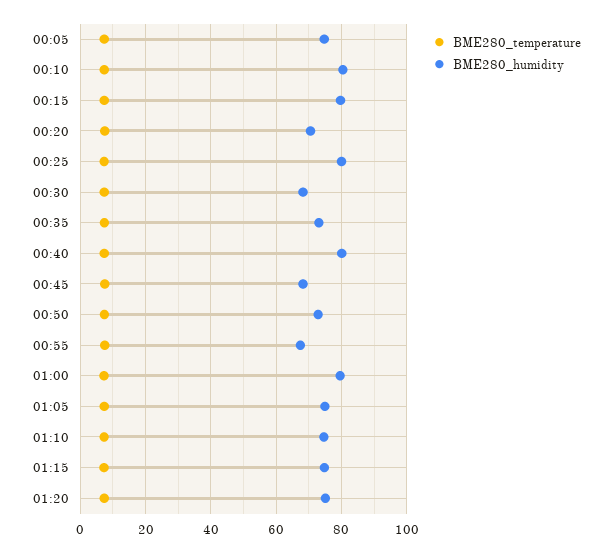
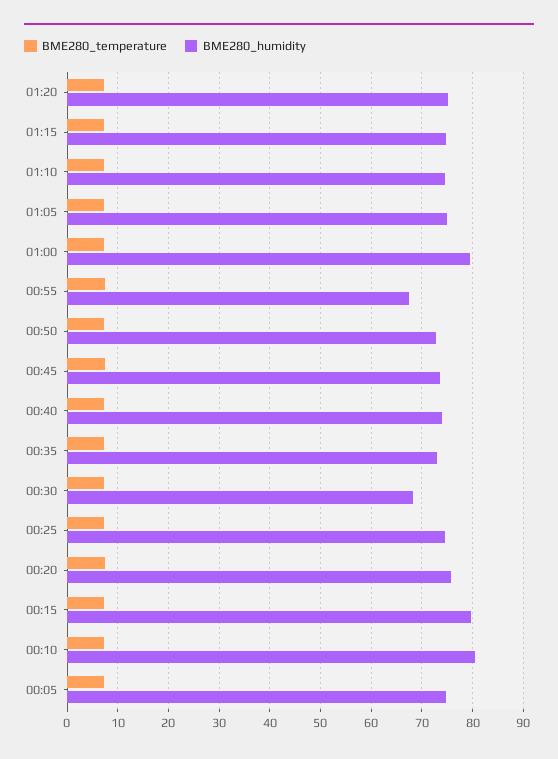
  {
    "BME280_temperature": {
      "00:05": 8,
      "00:10": 8,
      "00:15": 8,
      "00:20": 8,
      "00:25": 8,
      "00:30": 8,
      "00:35": 8,
      "00:40": 8,
      "00:45": 8,
      "00:50": 8,
      "00:55": 8,
      "01:00": 8,
      "01:05": 8,
      "01:10": 8,
      "01:15": 8,
      "01:20": 8
    },
    "BME280_humidity": {
      "00:05": 74,
      "00:10": 80,
      "00:15": 80,
-     "00:20": 70,
+     "00:20": 76,
-     "00:25": 80,
+     "00:25": 74,
      "00:30": 68,
      "00:35": 74,
-     "00:40": 80,
+     "00:40": 74,
-     "00:45": 68,
+     "00:45": 74,
      "00:50": 72,
      "00:55": 68,
      "01:00": 80,
      "01:05": 74,
      "01:10": 74,
      "01:15": 74,
      "01:20": 76
    }
  }

